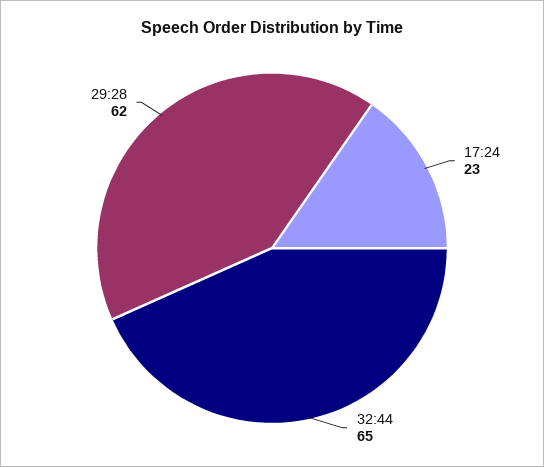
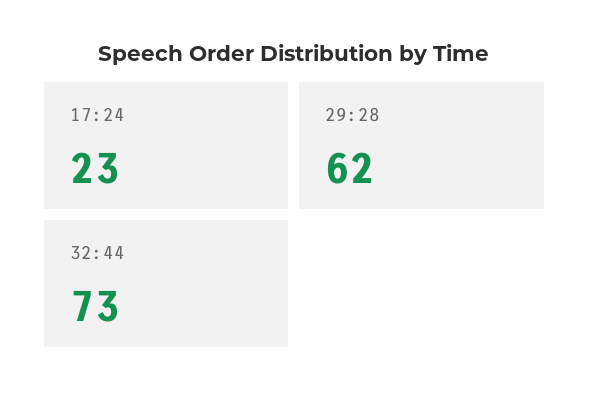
  {
    "17:24": 23,
-   "32:44": 65,
+   "32:44": 73,
    "29:28": 62
  }

